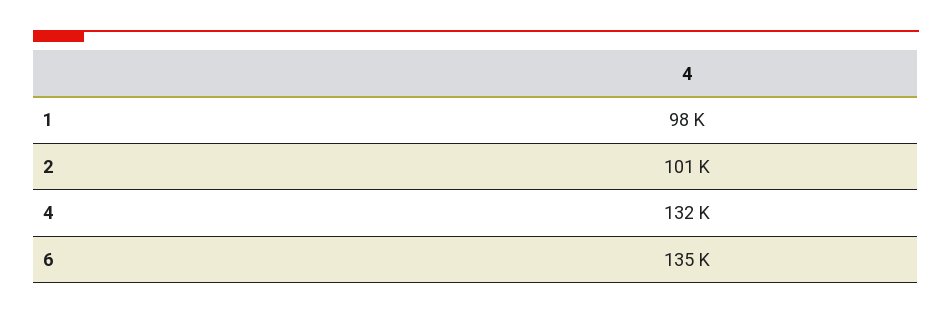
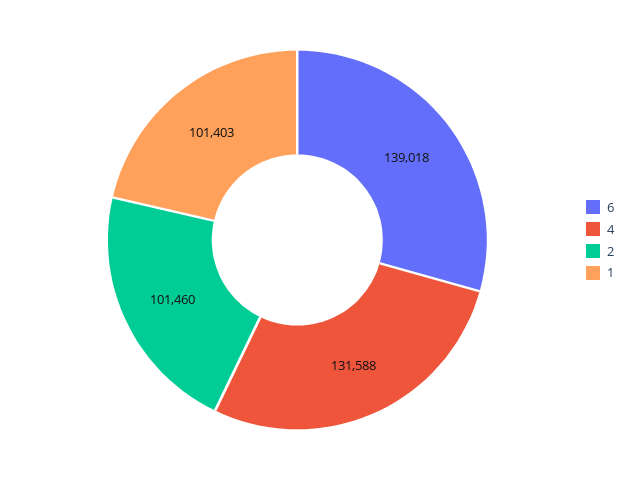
  {
-   "1": 98000,
+   "1": 101403,
    "2": 101460,
    "4": 131588,
-   "6": 135000
+   "6": 139018
  }

